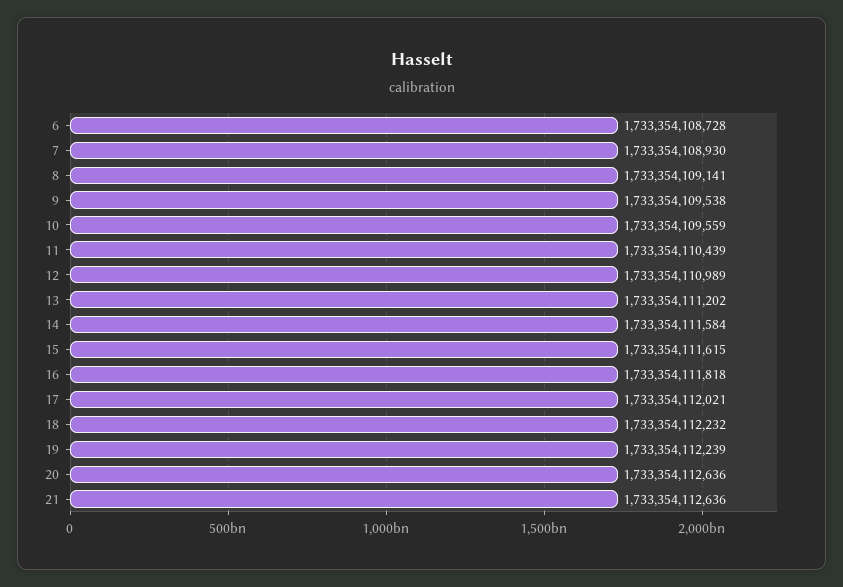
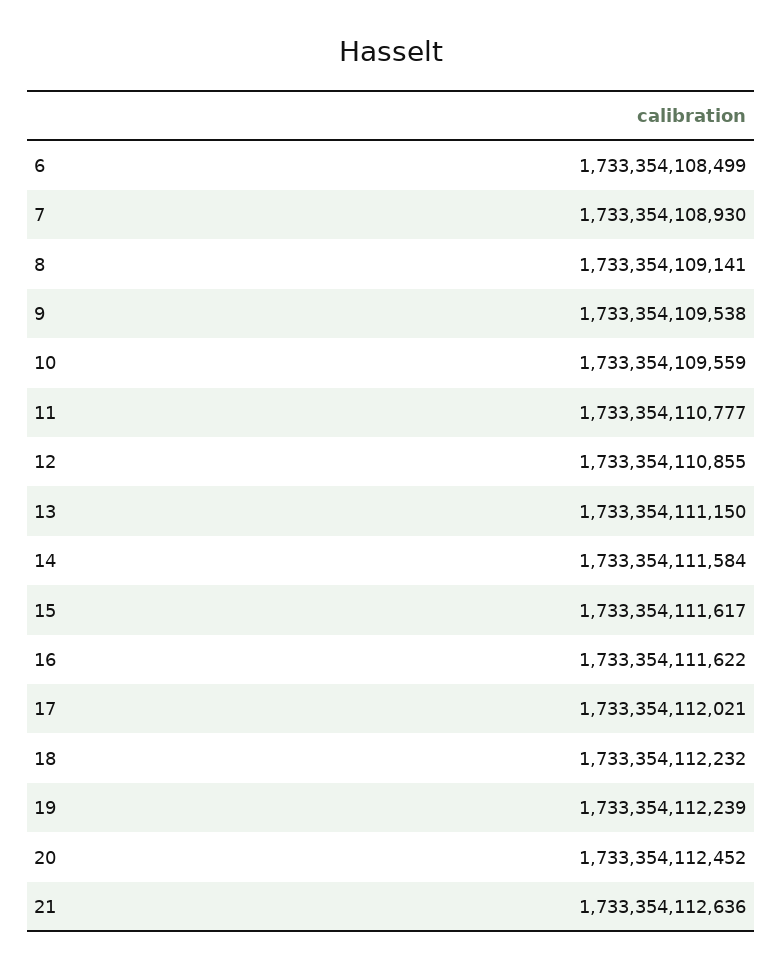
  {
-   "6": 1733354108728,
+   "6": 1733354108499,
    "7": 1733354108930,
    "8": 1733354109141,
    "9": 1733354109538,
    "10": 1733354109559,
-   "11": 1733354110439,
+   "11": 1733354110777,
-   "12": 1733354110989,
+   "12": 1733354110855,
-   "13": 1733354111202,
+   "13": 1733354111150,
    "14": 1733354111584,
-   "15": 1733354111615,
+   "15": 1733354111617,
-   "16": 1733354111818,
+   "16": 1733354111622,
    "17": 1733354112021,
    "18": 1733354112232,
    "19": 1733354112239,
-   "20": 1733354112636,
+   "20": 1733354112452,
    "21": 1733354112636
  }

